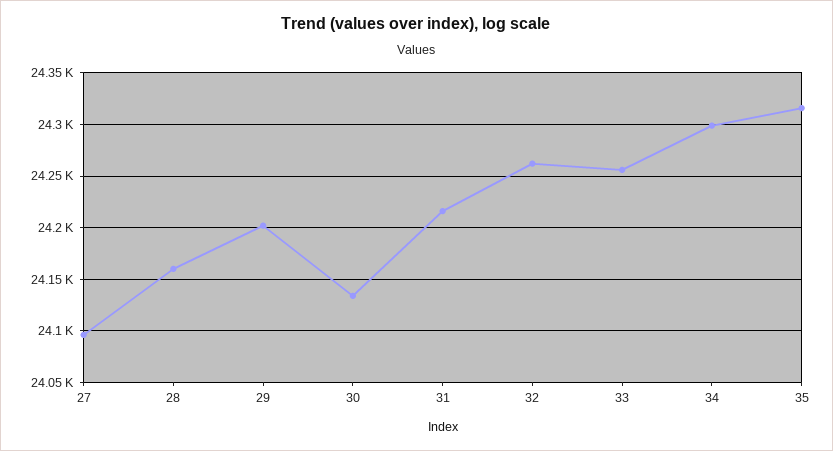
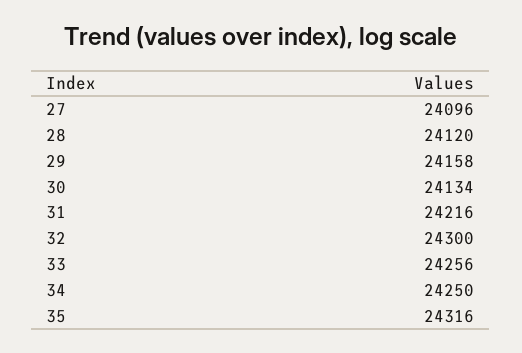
  {
    "27": 24096,
-   "28": 24160,
+   "28": 24120,
-   "29": 24200,
+   "29": 24158,
    "30": 24134,
    "31": 24216,
-   "32": 24260,
+   "32": 24300,
    "33": 24256,
-   "34": 24300,
+   "34": 24250,
    "35": 24316
  }

